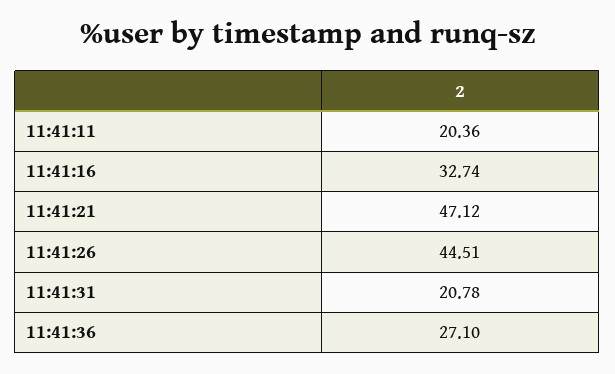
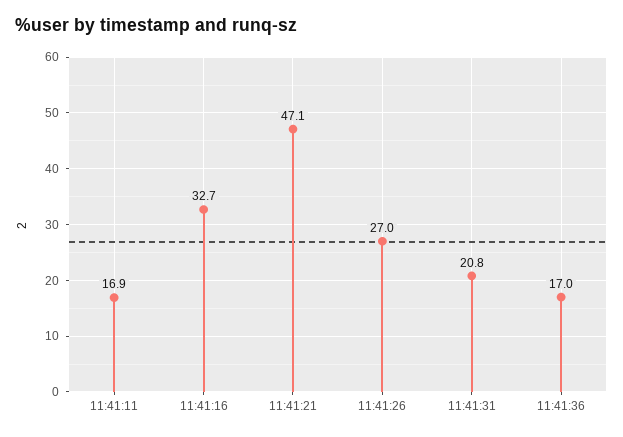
  {
-   "11:41:11": 20.36,
+   "11:41:11": 16.9,
    "11:41:16": 32.74,
    "11:41:21": 47.12,
-   "11:41:26": 44.51,
+   "11:41:26": 27,
    "11:41:31": 20.78,
-   "11:41:36": 27.1
+   "11:41:36": 17
  }

